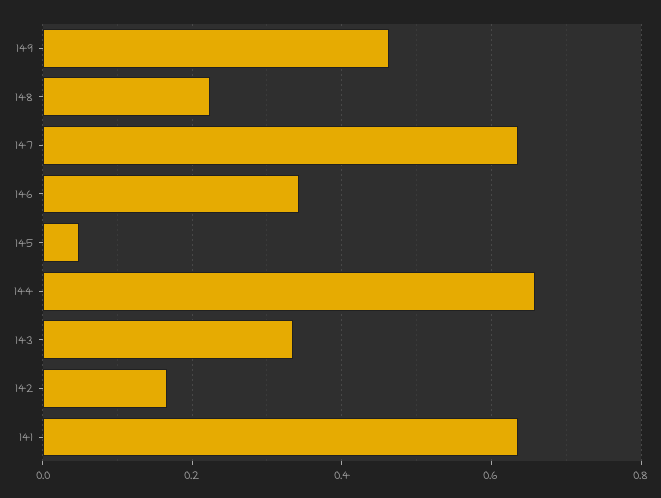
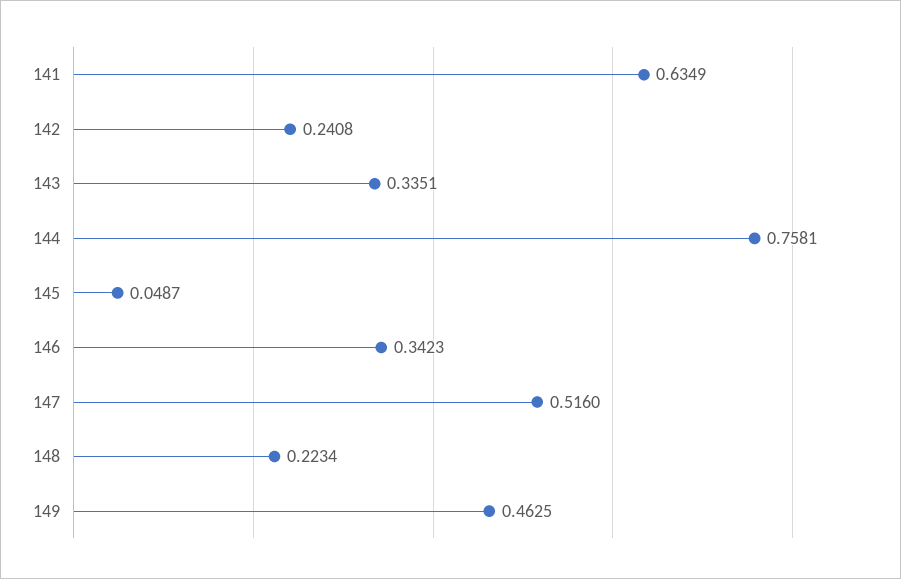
  {
    "149": 0.4625,
    "148": 0.2234,
-   "147": 0.64,
+   "147": 0.516,
    "146": 0.3423,
    "145": 0.0487,
-   "144": 0.66,
+   "144": 0.7581,
    "143": 0.3351,
-   "142": 0.16,
+   "142": 0.2408,
    "141": 0.6349
  }

